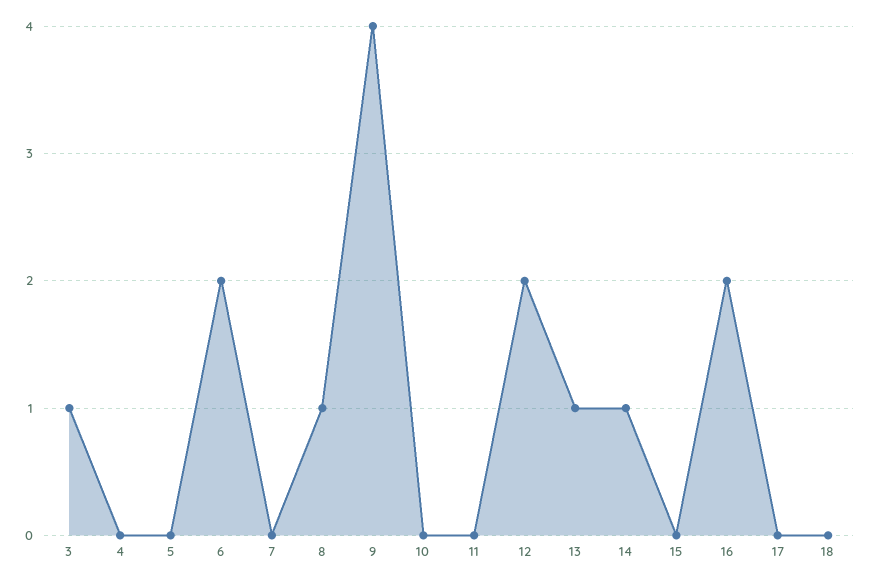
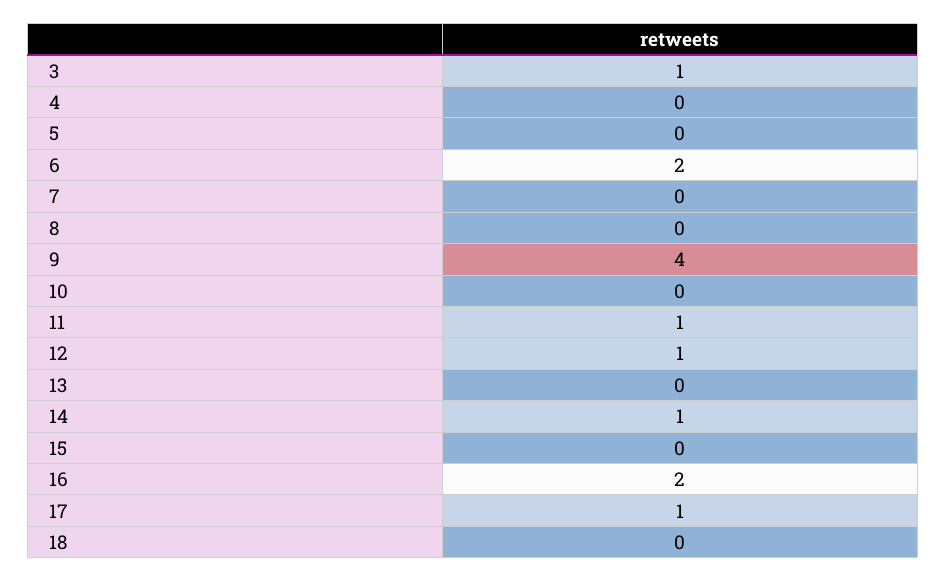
  {
    "3": 1,
    "4": 0,
    "5": 0,
    "6": 2,
    "7": 0,
-   "8": 1,
+   "8": 0,
    "9": 4,
    "10": 0,
-   "11": 0,
+   "11": 1,
-   "12": 2,
+   "12": 1,
-   "13": 1,
+   "13": 0,
    "14": 1,
    "15": 0,
    "16": 2,
-   "17": 0,
+   "17": 1,
    "18": 0
  }

